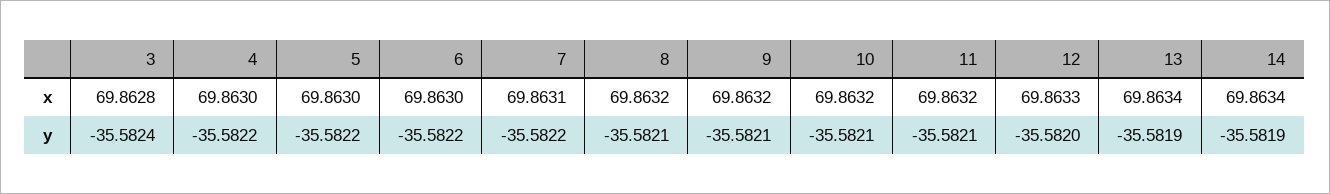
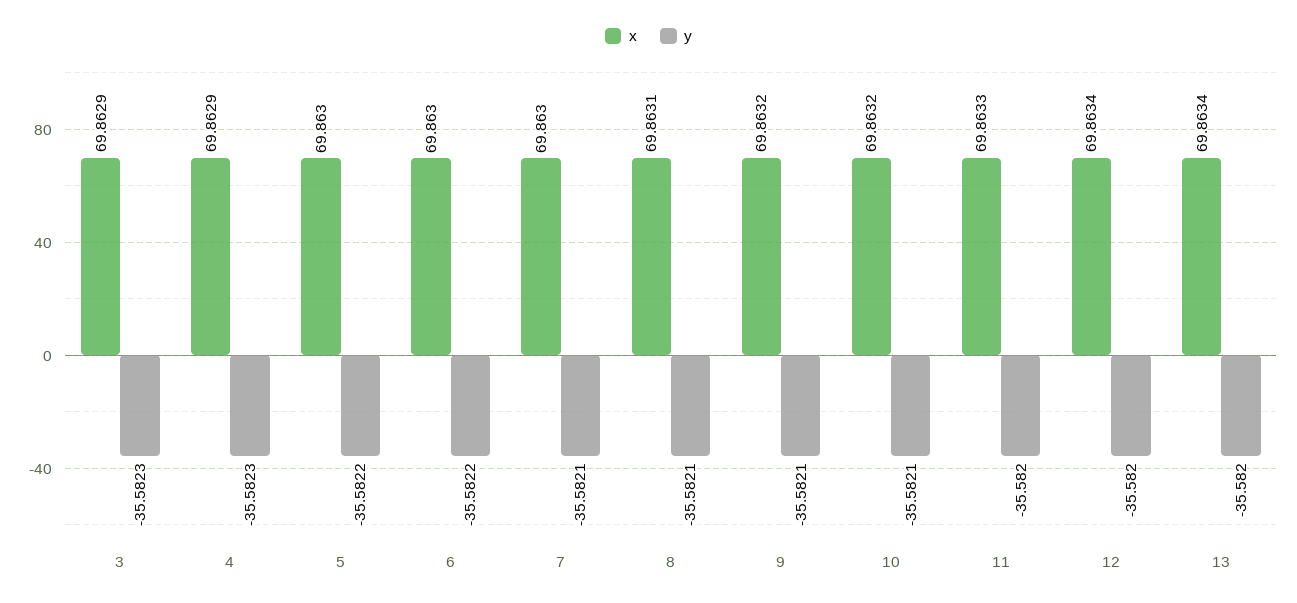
  {
    "x": {
-     "3": 69.8628,
+     "3": 69.8629,
-     "4": 69.863,
+     "4": 69.8629,
      "5": 69.863,
      "6": 69.863,
-     "7": 69.8631,
+     "7": 69.863,
-     "8": 69.8632,
+     "8": 69.8631,
      "9": 69.8632,
      "10": 69.8632,
-     "11": 69.8632,
+     "11": 69.8633,
-     "12": 69.8633,
+     "12": 69.8634,
-     "13": 69.8634,
+     "13": 69.8634
-     "14": 69.8634
    },
    "y": {
-     "3": -35.5824,
+     "3": -35.5823,
-     "4": -35.5822,
+     "4": -35.5823,
      "5": -35.5822,
      "6": -35.5822,
-     "7": -35.5822,
+     "7": -35.5821,
      "8": -35.5821,
      "9": -35.5821,
      "10": -35.5821,
-     "11": -35.5821,
+     "11": -35.582,
      "12": -35.582,
-     "13": -35.5819,
+     "13": -35.582
-     "14": -35.5819
    }
  }

